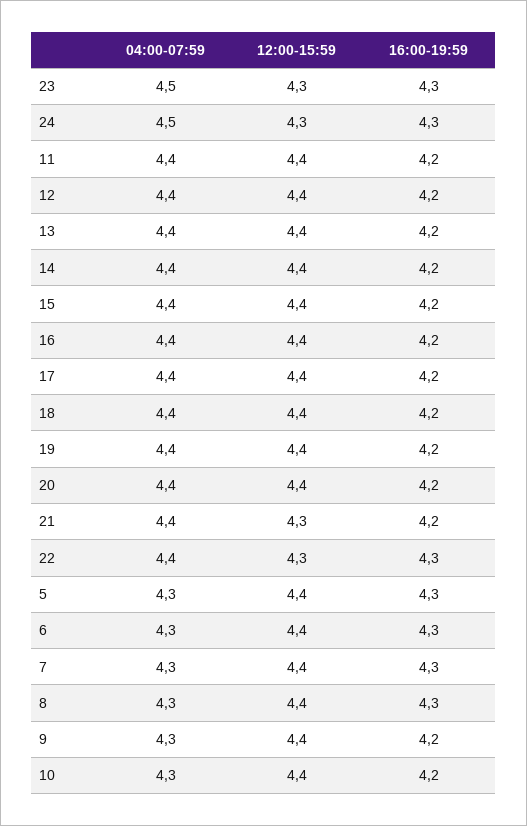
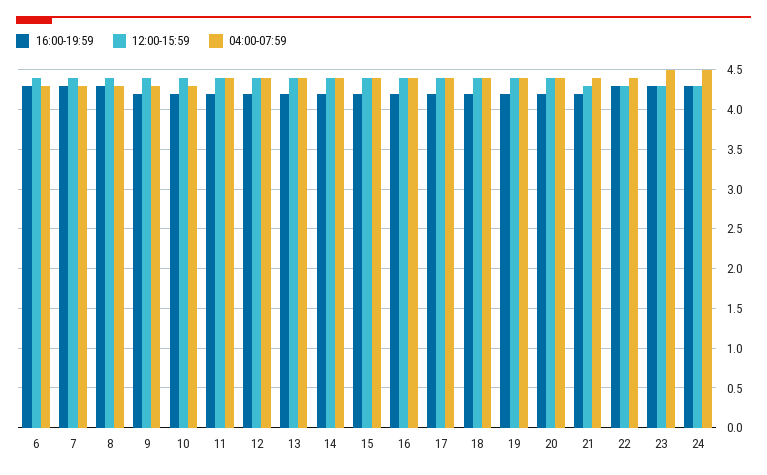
  {
    "04:00-07:59": {
      "23": 4.5,
      "24": 4.5,
      "11": 4.4,
      "12": 4.4,
      "13": 4.4,
      "14": 4.4,
      "15": 4.4,
      "16": 4.4,
      "17": 4.4,
      "18": 4.4,
      "19": 4.4,
      "20": 4.4,
      "21": 4.4,
      "22": 4.4,
-     "5": 4.3,
      "6": 4.3,
      "7": 4.3,
      "8": 4.3,
      "9": 4.3,
      "10": 4.3
    },
    "12:00-15:59": {
      "23": 4.3,
      "24": 4.3,
      "11": 4.4,
      "12": 4.4,
      "13": 4.4,
      "14": 4.4,
      "15": 4.4,
      "16": 4.4,
      "17": 4.4,
      "18": 4.4,
      "19": 4.4,
      "20": 4.4,
      "21": 4.3,
      "22": 4.3,
-     "5": 4.4,
      "6": 4.4,
      "7": 4.4,
      "8": 4.4,
      "9": 4.4,
      "10": 4.4
    },
    "16:00-19:59": {
      "23": 4.3,
      "24": 4.3,
      "11": 4.2,
      "12": 4.2,
      "13": 4.2,
      "14": 4.2,
      "15": 4.2,
      "16": 4.2,
      "17": 4.2,
      "18": 4.2,
      "19": 4.2,
      "20": 4.2,
      "21": 4.2,
      "22": 4.3,
-     "5": 4.3,
      "6": 4.3,
      "7": 4.3,
      "8": 4.3,
      "9": 4.2,
      "10": 4.2
    }
  }

